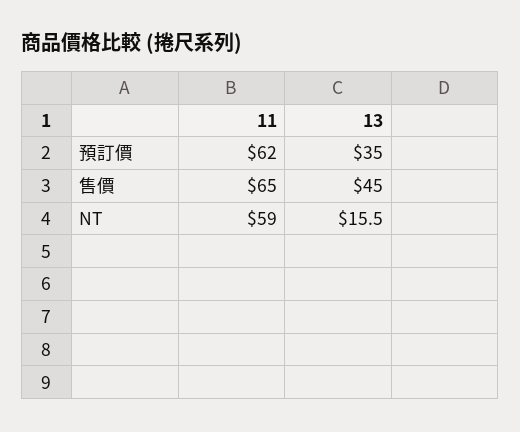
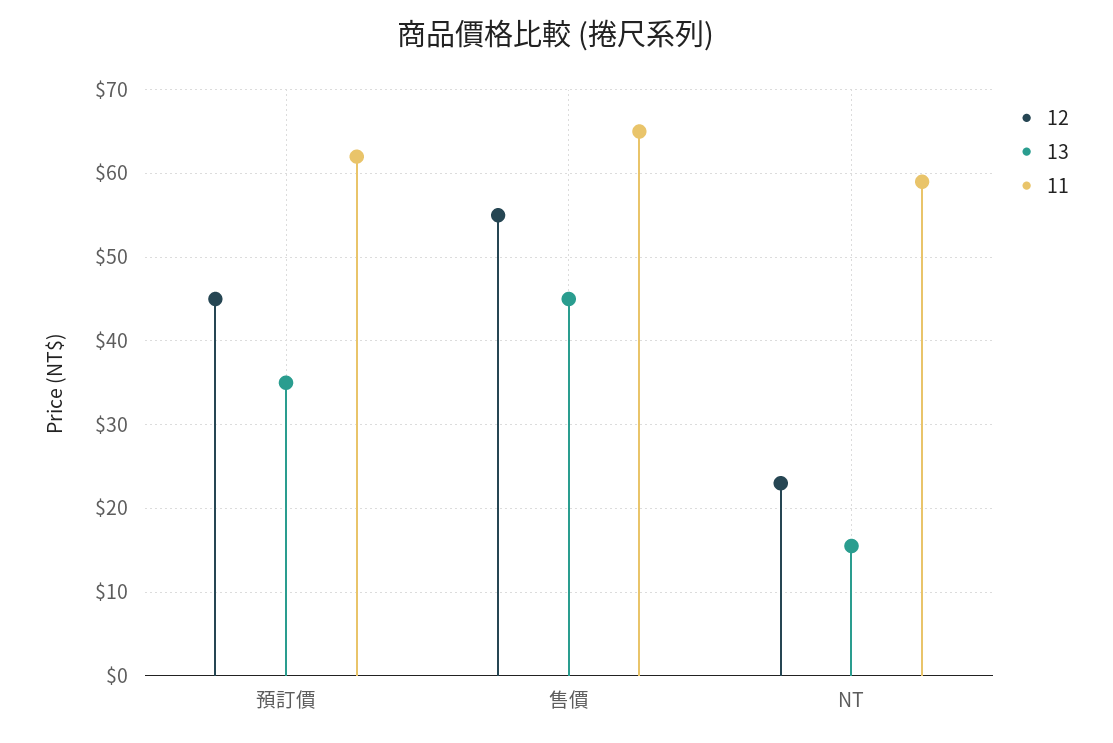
  {
    "11": {
      "預訂價": 62,
      "售價": 65,
      "NT": 59
    },
    "13": {
      "預訂價": 35,
      "售價": 45,
      "NT": 15.5
-   }
+   },
+   "12": {
+     "預訂價": 45,
+     "售價": 55,
+     "NT": 23
+   }
  }

